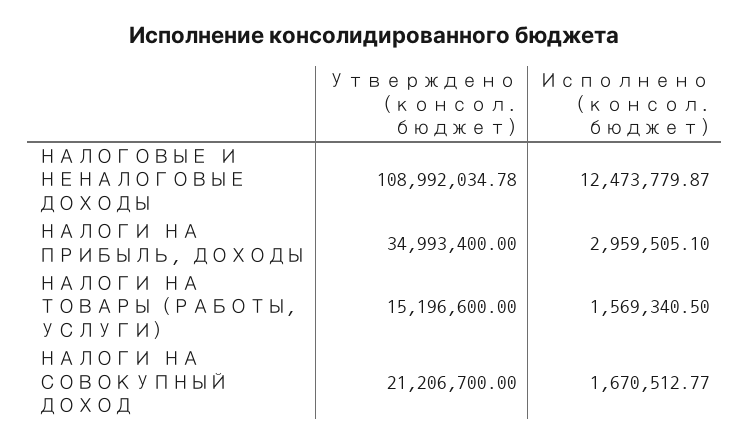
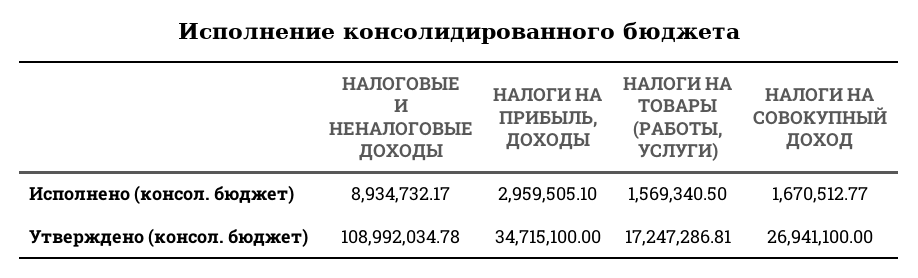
  {
    "Утверждено (консол. бюджет)": {
      "НАЛОГОВЫЕ И НЕНАЛОГОВЫЕ ДОХОДЫ": 108992034.78,
-     "НАЛОГИ НА ПРИБЫЛЬ, ДОХОДЫ": 34993400,
+     "НАЛОГИ НА ПРИБЫЛЬ, ДОХОДЫ": 34715100,
-     "НАЛОГИ НА ТОВАРЫ (РАБОТЫ, УСЛУГИ)": 15196600,
+     "НАЛОГИ НА ТОВАРЫ (РАБОТЫ, УСЛУГИ)": 17247286.81,
-     "НАЛОГИ НА СОВОКУПНЫЙ ДОХОД": 21206700
+     "НАЛОГИ НА СОВОКУПНЫЙ ДОХОД": 26941100
    },
    "Исполнено (консол. бюджет)": {
-     "НАЛОГОВЫЕ И НЕНАЛОГОВЫЕ ДОХОДЫ": 12473779.87,
+     "НАЛОГОВЫЕ И НЕНАЛОГОВЫЕ ДОХОДЫ": 8934732.17,
      "НАЛОГИ НА ПРИБЫЛЬ, ДОХОДЫ": 2959505.1,
      "НАЛОГИ НА ТОВАРЫ (РАБОТЫ, УСЛУГИ)": 1569340.5,
      "НАЛОГИ НА СОВОКУПНЫЙ ДОХОД": 1670512.77
    }
  }

